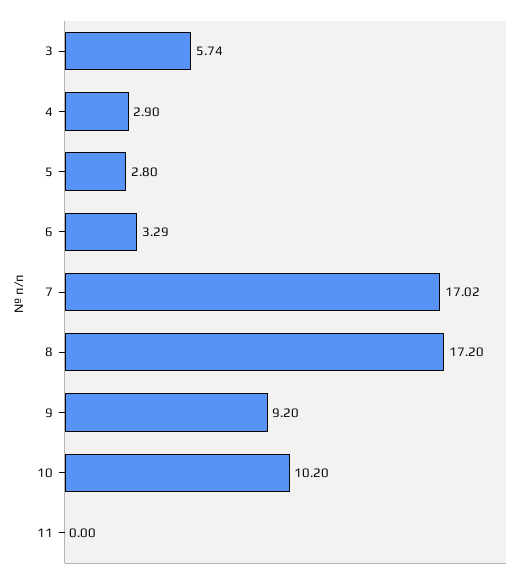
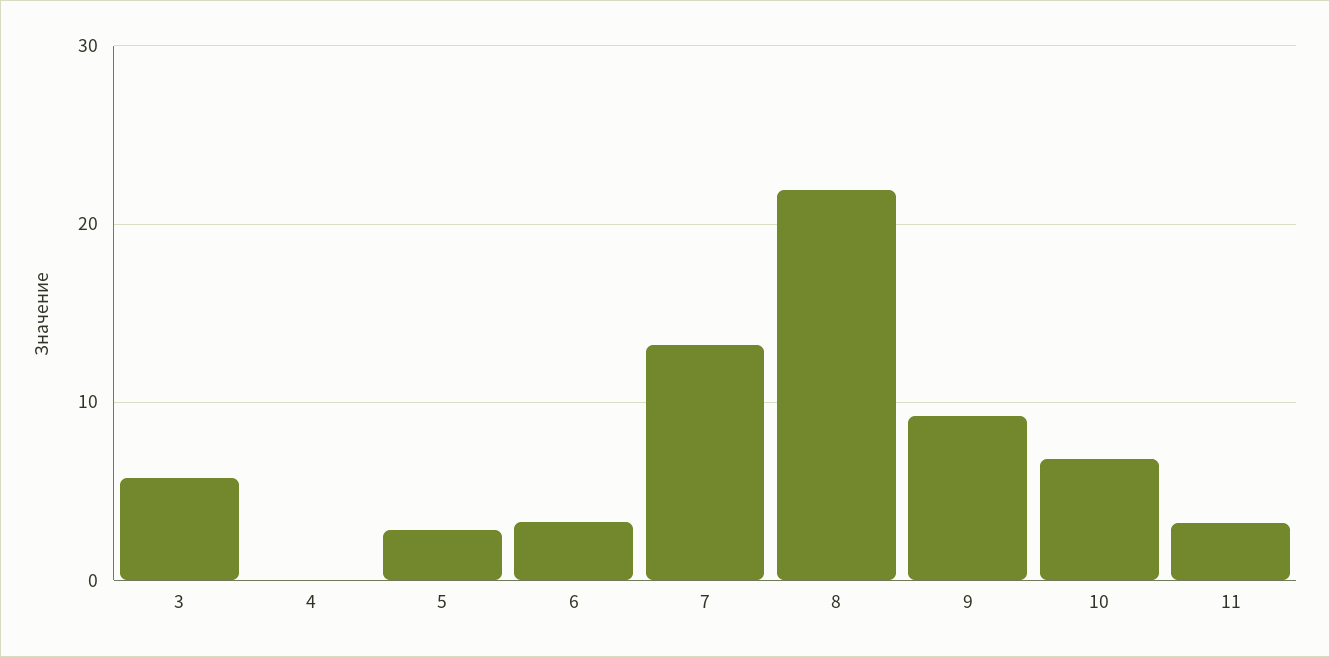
  {
    "3": 5.74,
-   "4": 2.9,
+   "4": 0,
    "5": 2.8,
    "6": 3.29,
-   "7": 17.02,
+   "7": 13,
-   "8": 17.2,
+   "8": 22,
    "9": 9.2,
-   "10": 10.2,
+   "10": 7,
-   "11": 0
+   "11": 3
  }

